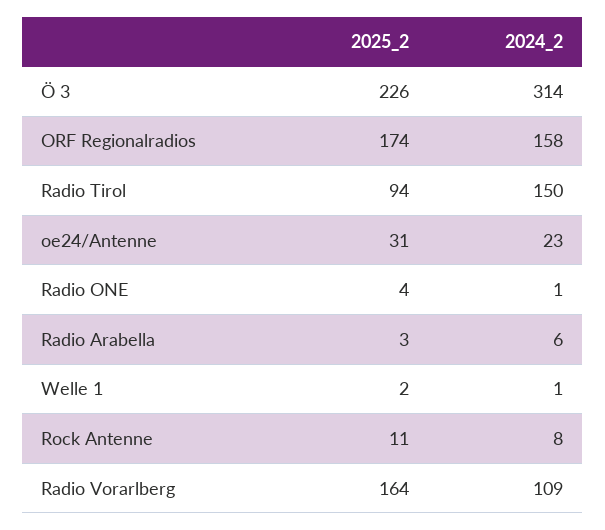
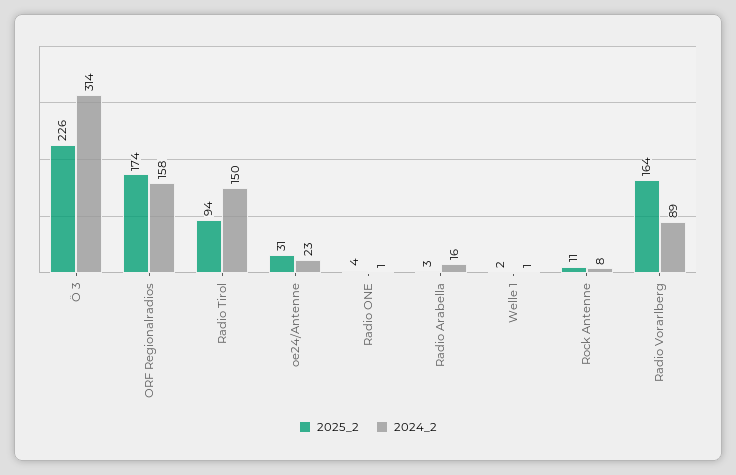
  {
    "2025_2": {
      "Ö 3": 226,
      "ORF Regionalradios": 174,
      "Radio Tirol": 94,
      "oe24/Antenne": 31,
      "Radio ONE": 4,
      "Radio Arabella": 3,
      "Welle 1": 2,
      "Rock Antenne": 11,
      "Radio Vorarlberg": 164
    },
    "2024_2": {
      "Ö 3": 314,
      "ORF Regionalradios": 158,
      "Radio Tirol": 150,
      "oe24/Antenne": 23,
      "Radio ONE": 1,
-     "Radio Arabella": 6,
+     "Radio Arabella": 16,
      "Welle 1": 1,
      "Rock Antenne": 8,
-     "Radio Vorarlberg": 109
+     "Radio Vorarlberg": 89
    }
  }

